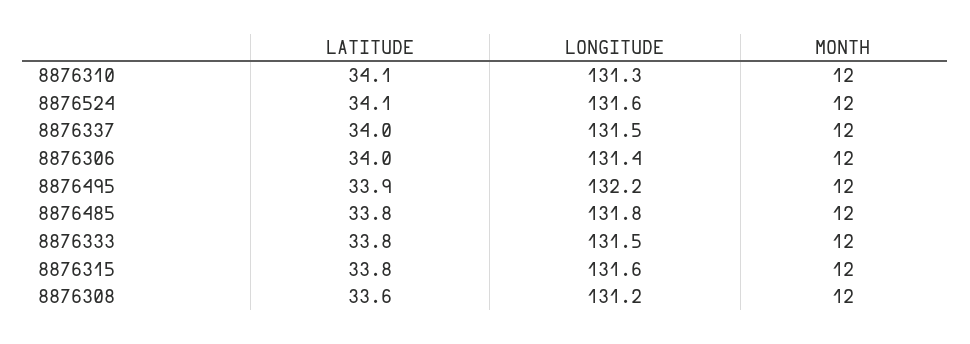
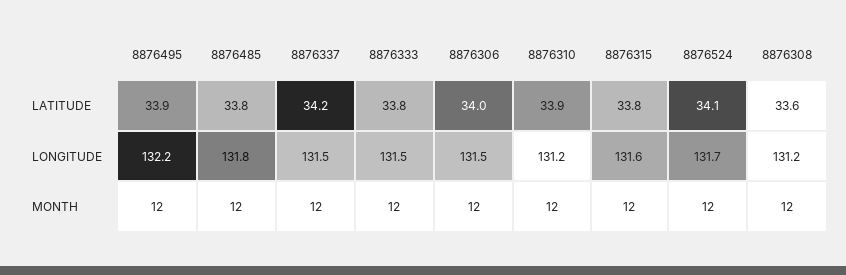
  {
    "LATITUDE": {
-     "8876310": 34.1,
+     "8876310": 33.9,
      "8876524": 34.1,
-     "8876337": 34,
+     "8876337": 34.2,
      "8876306": 34,
      "8876495": 33.9,
      "8876485": 33.8,
      "8876333": 33.8,
      "8876315": 33.8,
      "8876308": 33.6
    },
    "LONGITUDE": {
-     "8876310": 131.3,
+     "8876310": 131.2,
-     "8876524": 131.6,
+     "8876524": 131.7,
      "8876337": 131.5,
-     "8876306": 131.4,
+     "8876306": 131.5,
      "8876495": 132.2,
      "8876485": 131.8,
      "8876333": 131.5,
      "8876315": 131.6,
      "8876308": 131.2
    },
    "MONTH": {
      "8876310": 12,
      "8876524": 12,
      "8876337": 12,
      "8876306": 12,
      "8876495": 12,
      "8876485": 12,
      "8876333": 12,
      "8876315": 12,
      "8876308": 12
    }
  }

